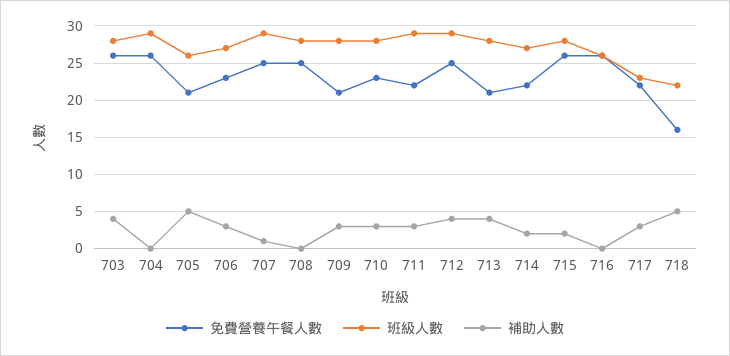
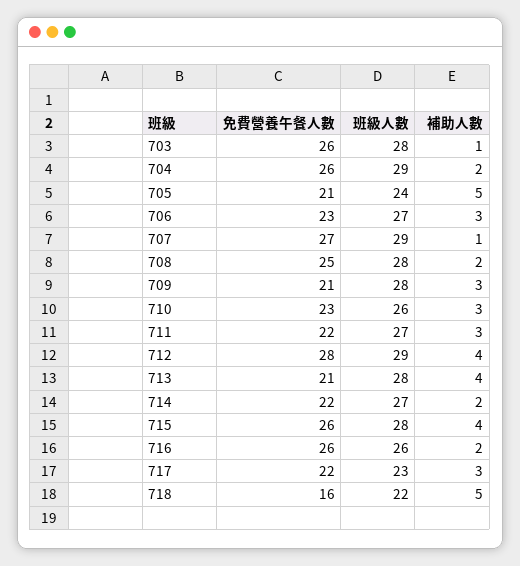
  {
    "免費營養午餐人數": {
      "703": 26,
      "704": 26,
      "705": 21,
      "706": 23,
-     "707": 25,
+     "707": 27,
      "708": 25,
      "709": 21,
      "710": 23,
      "711": 22,
-     "712": 25,
+     "712": 28,
      "713": 21,
      "714": 22,
      "715": 26,
      "716": 26,
      "717": 22,
      "718": 16
    },
    "班級人數": {
      "703": 28,
      "704": 29,
-     "705": 26,
+     "705": 24,
      "706": 27,
      "707": 29,
      "708": 28,
      "709": 28,
-     "710": 28,
+     "710": 26,
-     "711": 29,
+     "711": 27,
      "712": 29,
      "713": 28,
      "714": 27,
      "715": 28,
      "716": 26,
      "717": 23,
      "718": 22
    },
    "補助人數": {
-     "703": 4,
+     "703": 1,
-     "704": 0,
+     "704": 2,
      "705": 5,
      "706": 3,
      "707": 1,
-     "708": 0,
+     "708": 2,
      "709": 3,
      "710": 3,
      "711": 3,
      "712": 4,
      "713": 4,
      "714": 2,
-     "715": 2,
+     "715": 4,
-     "716": 0,
+     "716": 2,
      "717": 3,
      "718": 5
    }
  }

